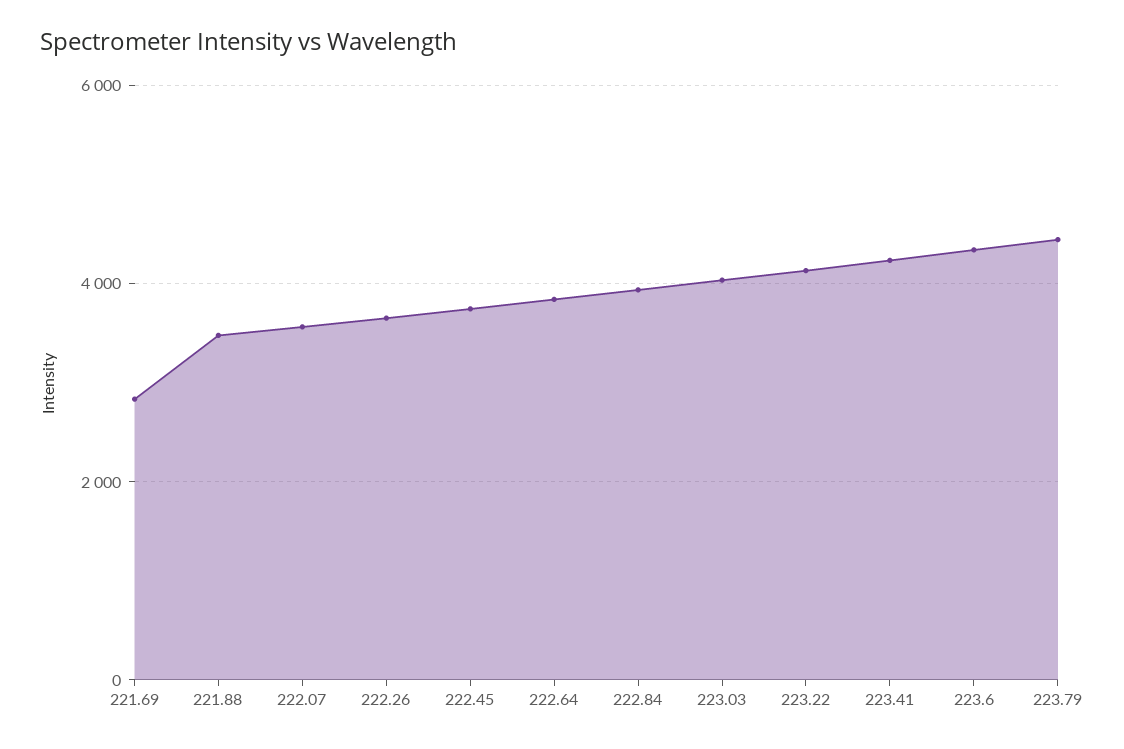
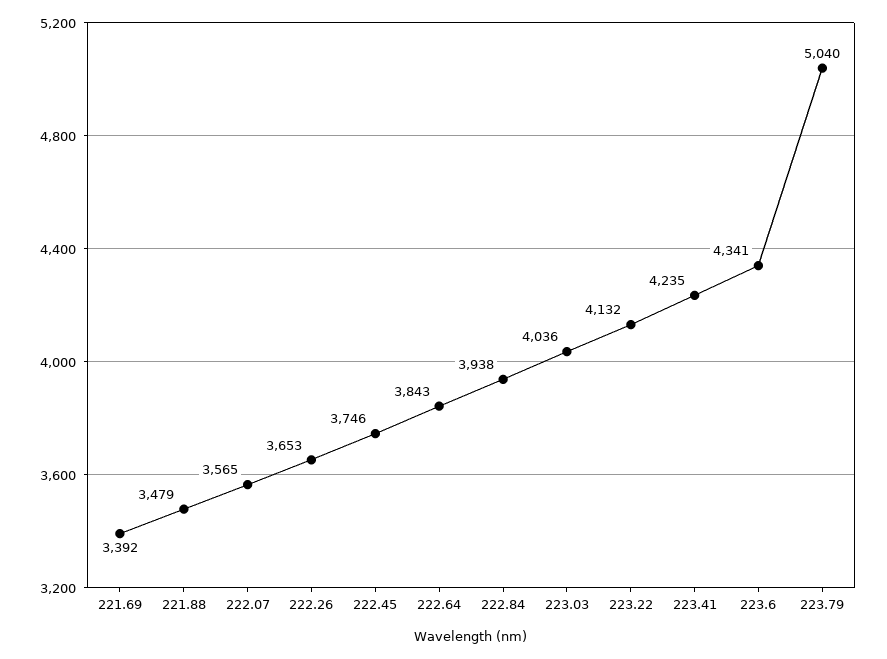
  {
-   "221.69": 2800,
+   "221.69": 3392,
    "221.88": 3479,
    "222.07": 3565,
    "222.26": 3653,
    "222.45": 3746,
    "222.64": 3843,
    "222.84": 3938,
    "223.03": 4036,
    "223.22": 4132,
    "223.41": 4235,
    "223.6": 4341,
-   "223.79": 4400
+   "223.79": 5040
  }

